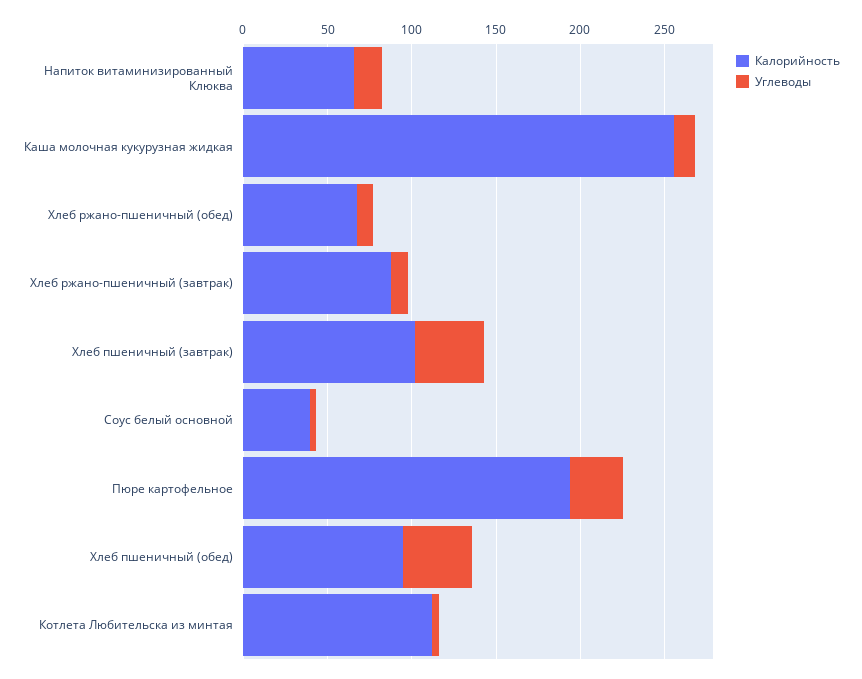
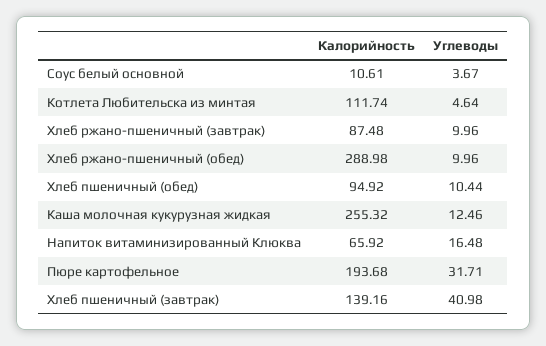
  {
    "Калорийность": {
      "Напиток витаминизированный Клюква": 65.92,
      "Каша молочная кукурузная жидкая": 255.32,
-     "Хлеб ржано-пшеничный (обед)": 70,
+     "Хлеб ржано-пшеничный (обед)": 288.98,
      "Хлеб ржано-пшеничный (завтрак)": 87.48,
-     "Хлеб пшеничный (завтрак)": 100,
+     "Хлеб пшеничный (завтрак)": 139.16,
-     "Соус белый основной": 40,
+     "Соус белый основной": 10.61,
      "Пюре картофельное": 193.68,
      "Хлеб пшеничный (обед)": 94.92,
      "Котлета Любительска из минтая": 111.74
    },
    "Углеводы": {
      "Напиток витаминизированный Клюква": 16.48,
      "Каша молочная кукурузная жидкая": 12.46,
      "Хлеб ржано-пшеничный (обед)": 9.96,
      "Хлеб ржано-пшеничный (завтрак)": 9.96,
      "Хлеб пшеничный (завтрак)": 40.98,
      "Соус белый основной": 3.67,
      "Пюре картофельное": 31.71,
-     "Хлеб пшеничный (обед)": 40,
+     "Хлеб пшеничный (обед)": 10.44,
      "Котлета Любительска из минтая": 4.64
    }
  }

